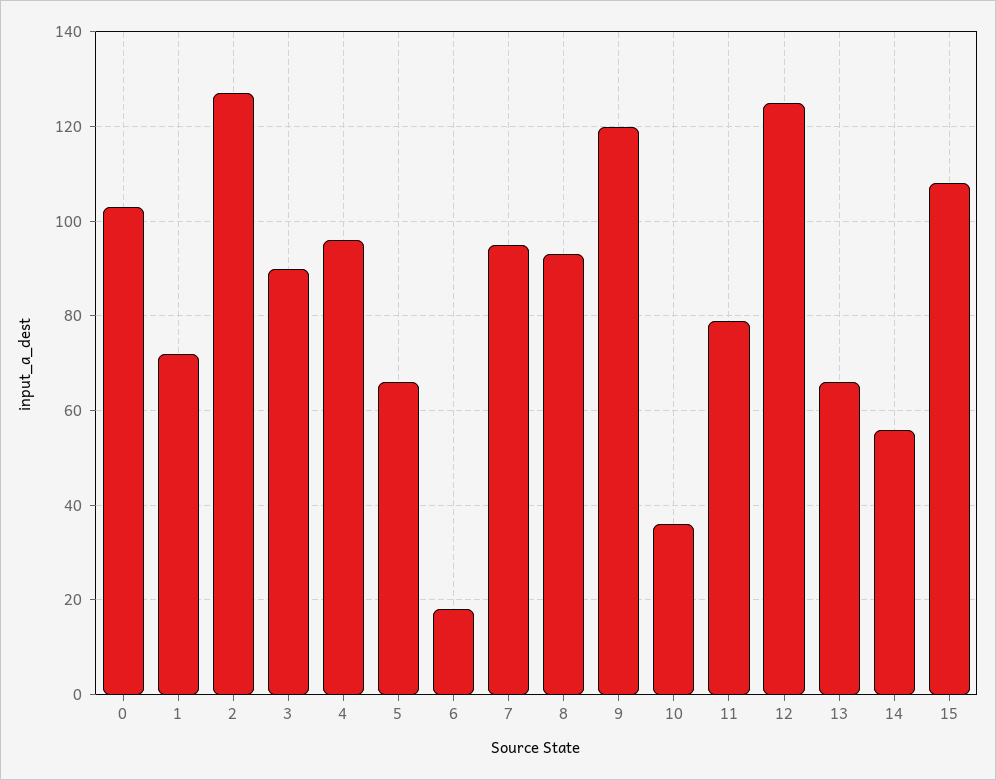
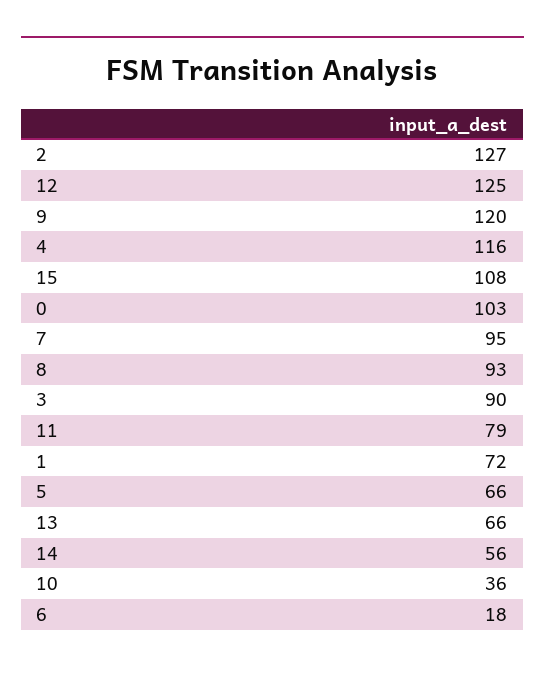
  {
    "0": 103,
    "1": 72,
    "2": 127,
    "3": 90,
-   "4": 95,
+   "4": 116,
    "5": 66,
    "6": 18,
    "7": 95,
    "8": 93,
    "9": 120,
    "10": 36,
    "11": 79,
    "12": 125,
    "13": 66,
    "14": 56,
    "15": 108
  }

